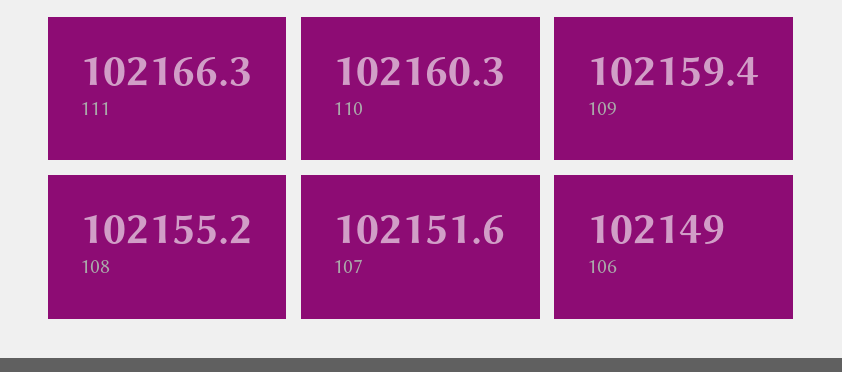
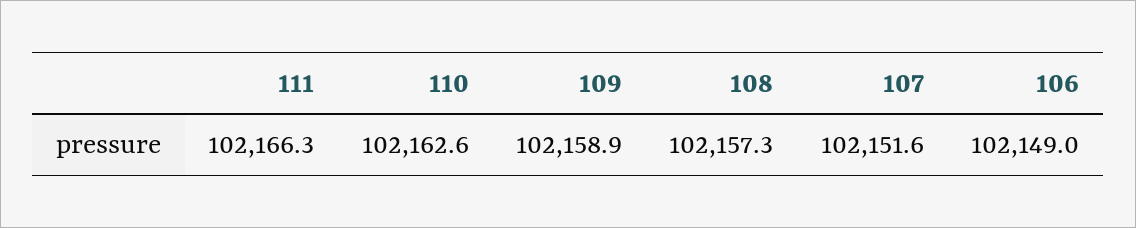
  {
    "111": 102166.3,
-   "110": 102160.3,
+   "110": 102162.6,
-   "109": 102159.4,
+   "109": 102158.9,
-   "108": 102155.2,
+   "108": 102157.3,
    "107": 102151.6,
    "106": 102149
  }

